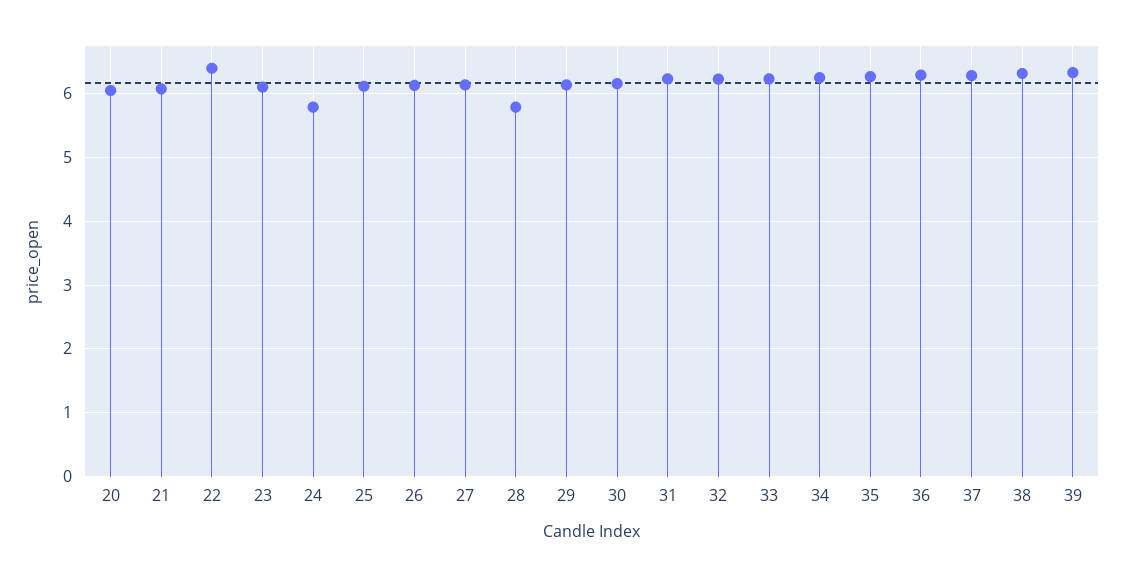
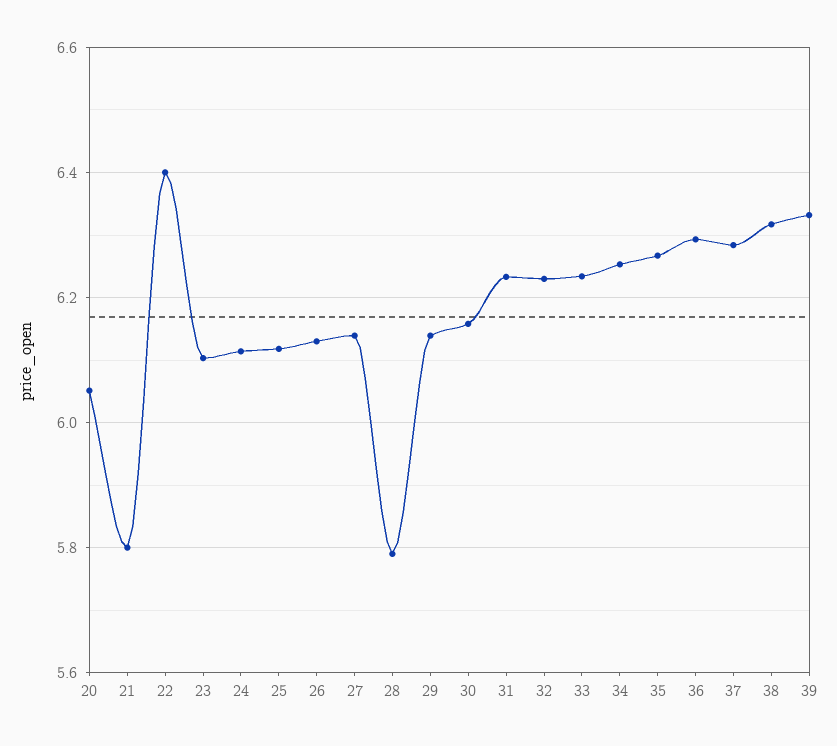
  {
    "20": 6.06,
-   "21": 6.1,
+   "21": 5.8,
    "22": 6.4,
    "23": 6.1,
-   "24": 5.8,
+   "24": 6.12,
    "25": 6.12,
    "26": 6.14,
    "27": 6.14,
    "28": 5.8,
    "29": 6.14,
    "30": 6.16,
    "31": 6.24,
    "32": 6.24,
    "33": 6.24,
    "34": 6.26,
    "35": 6.26,
    "36": 6.3,
    "37": 6.28,
    "38": 6.32,
    "39": 6.34
  }

